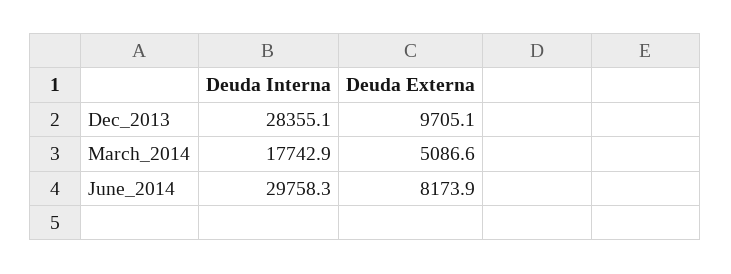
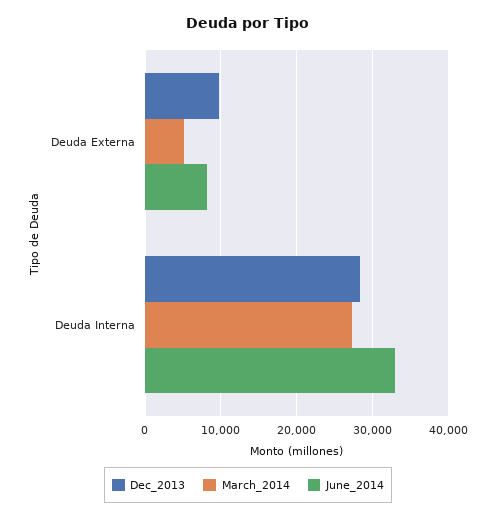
  {
    "Dec_2013": {
      "Deuda Interna": 28355.1,
      "Deuda Externa": 9705.1
    },
    "March_2014": {
-     "Deuda Interna": 17742.9,
+     "Deuda Interna": 27000,
      "Deuda Externa": 5086.6
    },
    "June_2014": {
-     "Deuda Interna": 29758.3,
+     "Deuda Interna": 33000,
      "Deuda Externa": 8173.9
    }
  }

